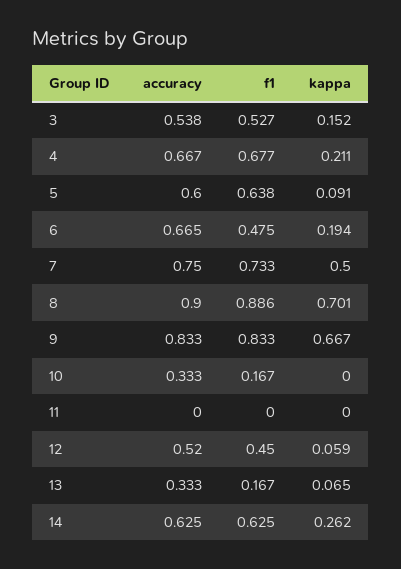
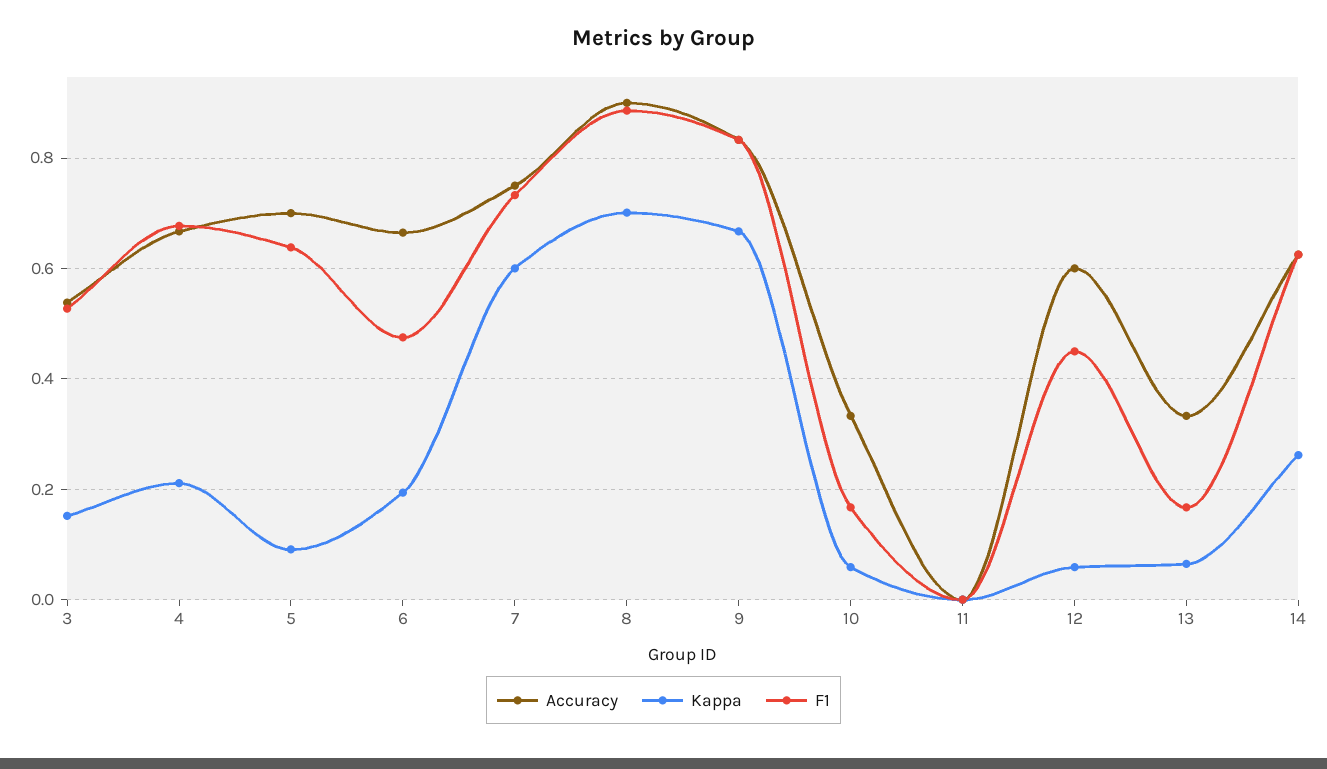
  {
    "accuracy": {
      "3": 0.538,
      "4": 0.667,
-     "5": 0.6,
+     "5": 0.7,
      "6": 0.665,
      "7": 0.75,
      "8": 0.9,
      "9": 0.833,
      "10": 0.333,
      "11": 0,
-     "12": 0.52,
+     "12": 0.6,
      "13": 0.333,
      "14": 0.625
    },
    "f1": {
      "3": 0.527,
      "4": 0.677,
      "5": 0.638,
      "6": 0.475,
      "7": 0.733,
      "8": 0.886,
      "9": 0.833,
      "10": 0.167,
      "11": 0,
      "12": 0.45,
      "13": 0.167,
      "14": 0.625
    },
    "kappa": {
      "3": 0.152,
      "4": 0.211,
      "5": 0.091,
      "6": 0.194,
-     "7": 0.5,
+     "7": 0.6,
      "8": 0.701,
      "9": 0.667,
-     "10": 0,
+     "10": 0.06,
      "11": 0,
      "12": 0.059,
      "13": 0.065,
      "14": 0.262
    }
  }

